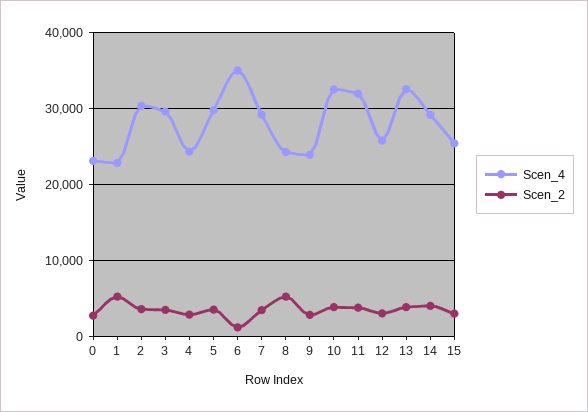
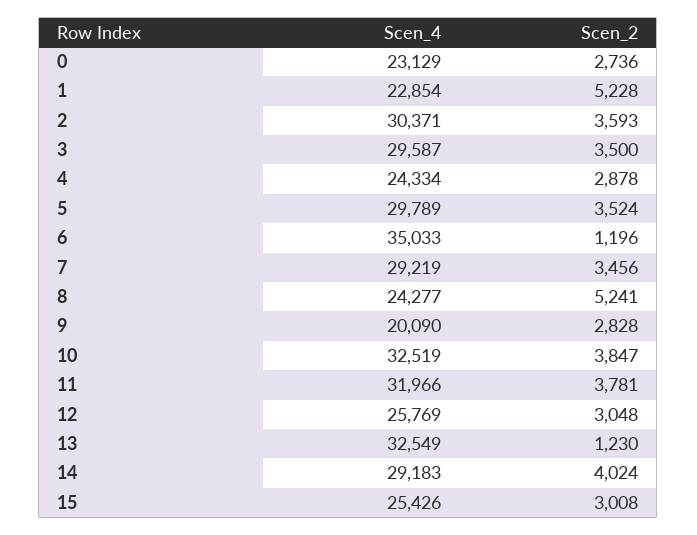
  {
    "Scen_4": {
      "0": 23129,
      "1": 22854,
      "2": 30371,
      "3": 29587,
      "4": 24334,
      "5": 29789,
      "6": 35033,
      "7": 29219,
      "8": 24277,
-     "9": 24000,
+     "9": 20090,
      "10": 32519,
      "11": 31966,
      "12": 25769,
      "13": 32549,
      "14": 29183,
      "15": 25426
    },
    "Scen_2": {
      "0": 2736,
      "1": 5228,
      "2": 3593,
      "3": 3500,
      "4": 2878,
      "5": 3524,
      "6": 1196,
      "7": 3456,
      "8": 5241,
      "9": 2828,
      "10": 3847,
      "11": 3781,
      "12": 3048,
-     "13": 4000,
+     "13": 1230,
      "14": 4024,
      "15": 3008
    }
  }

